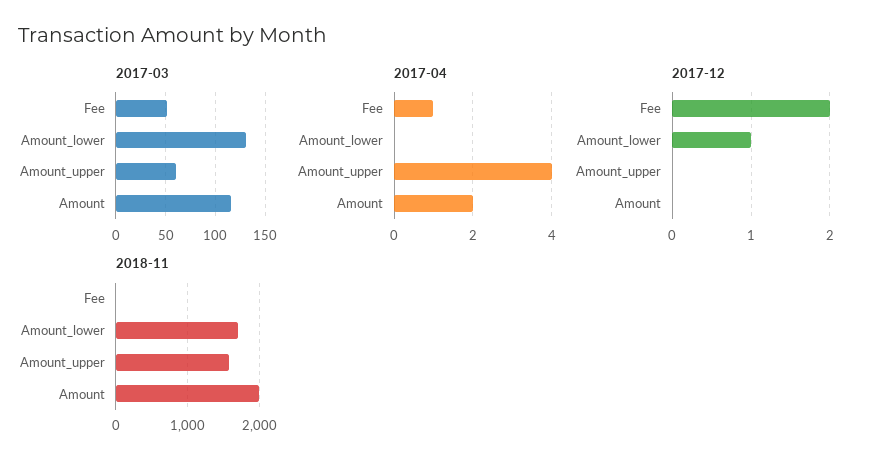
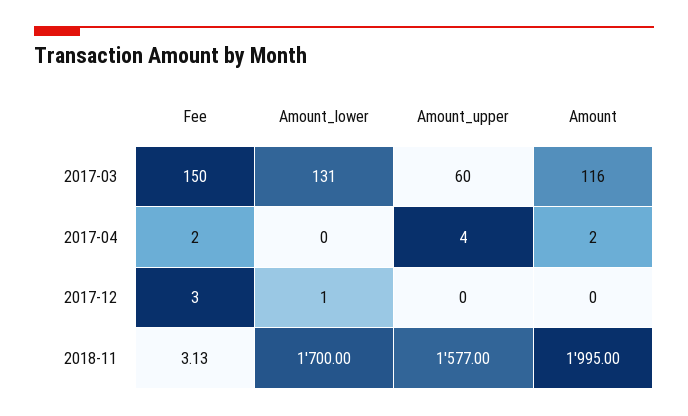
  {
    "2017-03": {
-     "Fee": 50,
+     "Fee": 150,
      "Amount_lower": 131,
      "Amount_upper": 60,
      "Amount": 116
    },
    "2017-04": {
-     "Fee": 1,
+     "Fee": 2,
      "Amount_lower": 0,
      "Amount_upper": 4,
      "Amount": 2
    },
    "2017-12": {
-     "Fee": 2,
+     "Fee": 3,
      "Amount_lower": 1,
      "Amount_upper": 0,
      "Amount": 0
    },
    "2018-11": {
      "Fee": 3.13,
      "Amount_lower": 1700,
      "Amount_upper": 1577,
      "Amount": 1995
    }
  }

